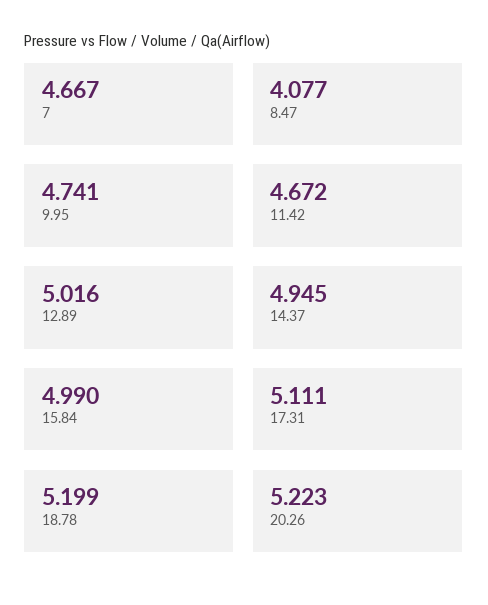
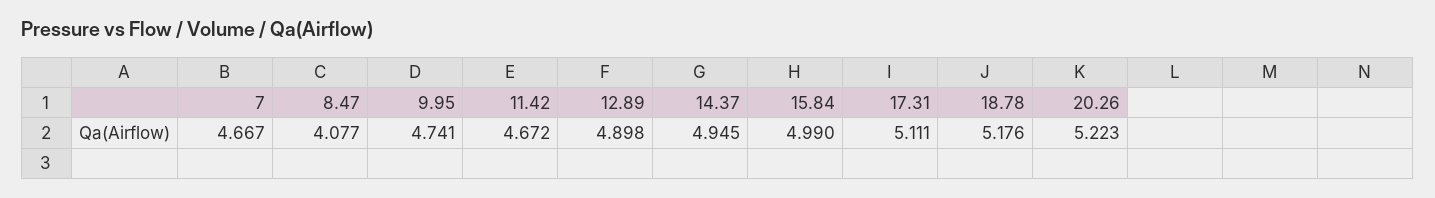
  {
    "7": 4.667,
    "8.47": 4.077,
    "9.95": 4.741,
    "11.42": 4.672,
-   "12.89": 5.016,
+   "12.89": 4.898,
    "14.37": 4.945,
    "15.84": 4.99,
    "17.31": 5.111,
-   "18.78": 5.199,
+   "18.78": 5.176,
    "20.26": 5.223
  }

